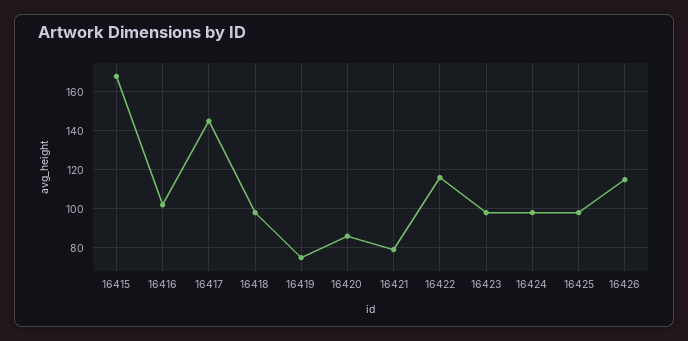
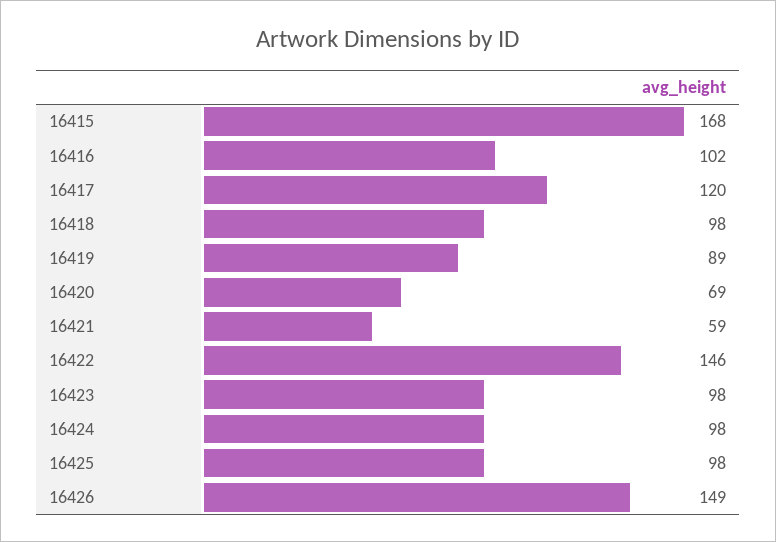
  {
    "16415": 168,
    "16416": 102,
-   "16417": 145,
+   "16417": 120,
    "16418": 98,
-   "16419": 75,
+   "16419": 89,
-   "16420": 85,
+   "16420": 69,
-   "16421": 80,
+   "16421": 59,
-   "16422": 115,
+   "16422": 146,
    "16423": 98,
    "16424": 98,
    "16425": 98,
-   "16426": 115
+   "16426": 149
  }

